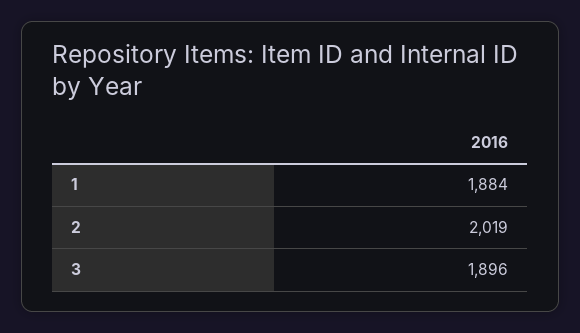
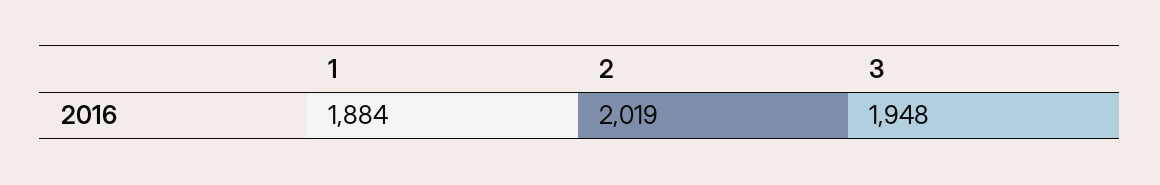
  {
    "1": 1884,
    "2": 2019,
-   "3": 1896
+   "3": 1948
  }

